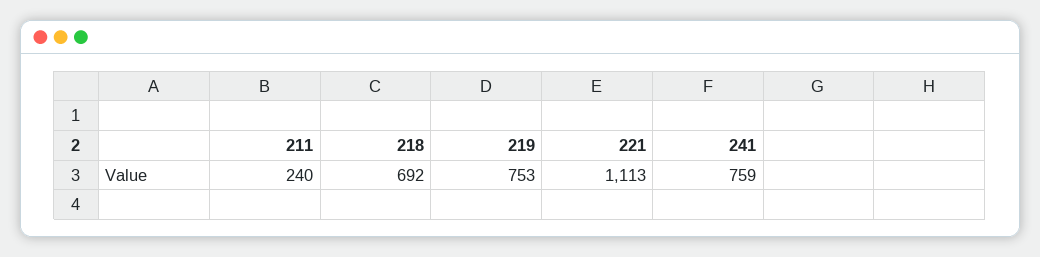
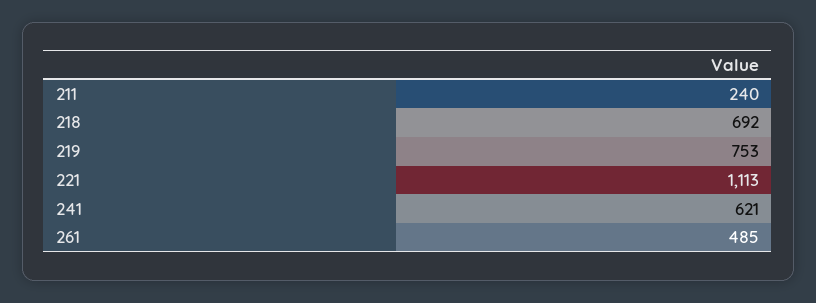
  {
    "211": 240,
    "218": 692,
    "219": 753,
    "221": 1113,
-   "241": 759
+   "241": 621,
+   "261": 485
  }

